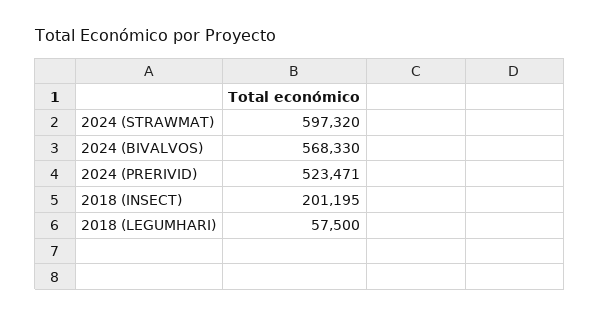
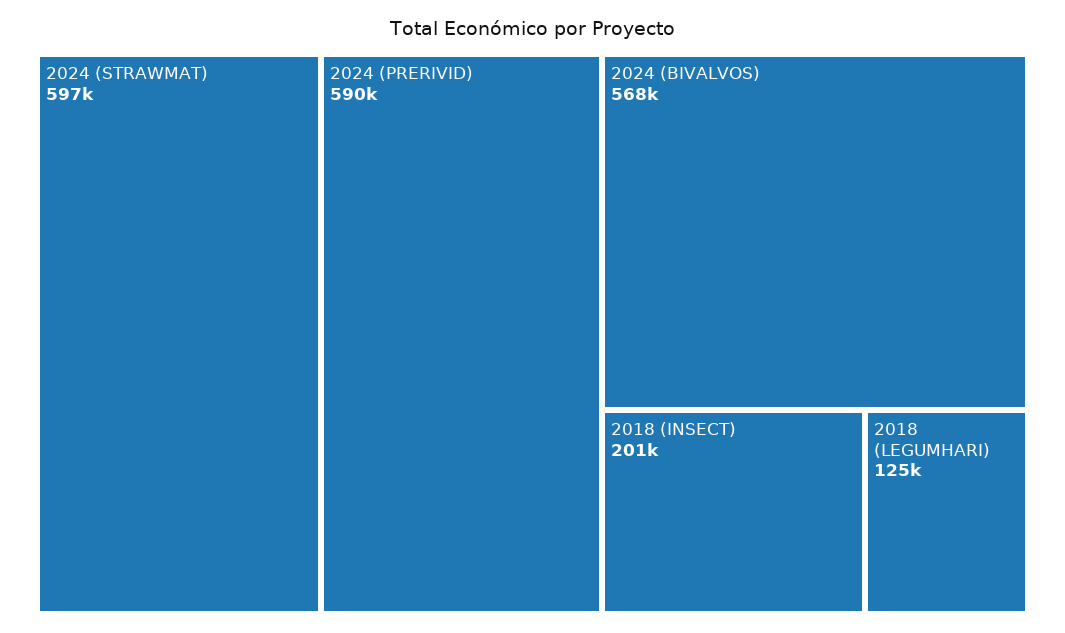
  {
    "2024 (STRAWMAT)": 597320,
    "2024 (BIVALVOS)": 568330,
-   "2024 (PRERIVID)": 523471,
+   "2024 (PRERIVID)": 590000,
    "2018 (INSECT)": 201195,
-   "2018 (LEGUMHARI)": 57500
+   "2018 (LEGUMHARI)": 125000
  }

